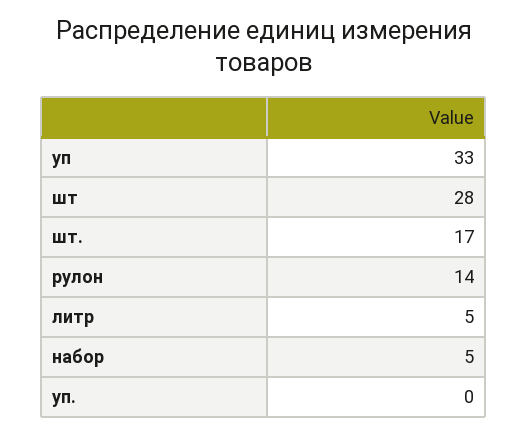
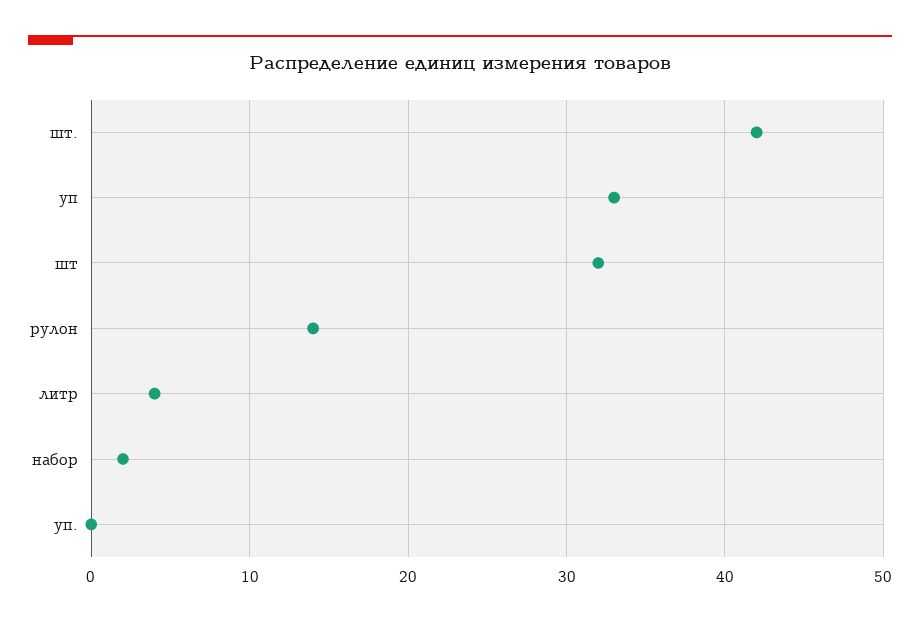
  {
    "уп": 33,
-   "шт": 28,
+   "шт": 32,
-   "шт.": 17,
+   "шт.": 42,
    "рулон": 14,
-   "литр": 5,
+   "литр": 4,
-   "набор": 5,
+   "набор": 2,
    "уп.": 0
  }

